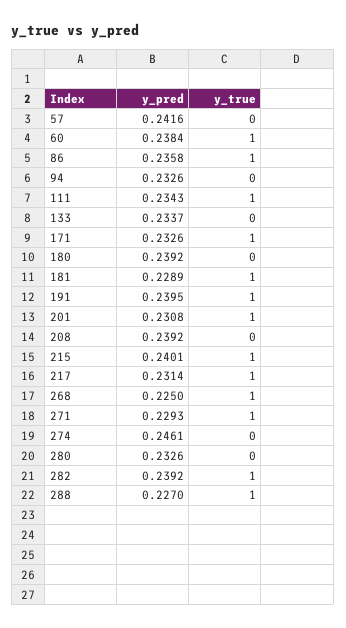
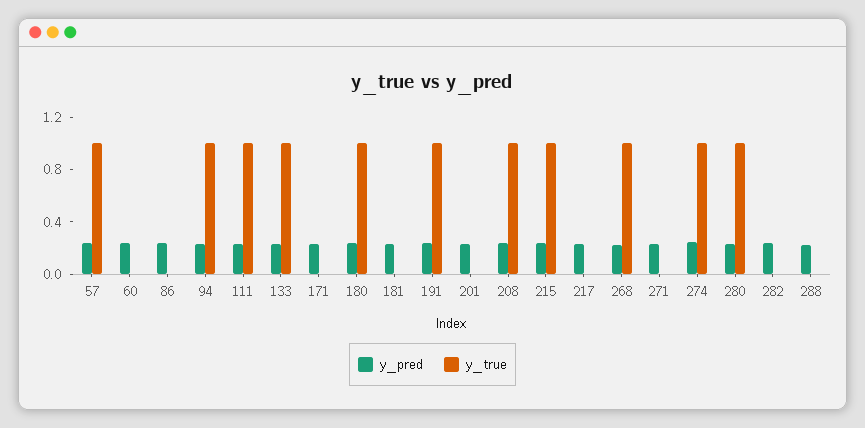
  {
    "y_pred": {
      "57": 0.2416,
      "60": 0.2384,
      "86": 0.2358,
      "94": 0.2326,
      "111": 0.2343,
      "133": 0.2337,
      "171": 0.2326,
      "180": 0.2392,
      "181": 0.2289,
      "191": 0.2395,
      "201": 0.2308,
      "208": 0.2392,
      "215": 0.2401,
      "217": 0.2314,
      "268": 0.225,
      "271": 0.2293,
      "274": 0.2461,
      "280": 0.2326,
      "282": 0.2392,
      "288": 0.227
    },
    "y_true": {
-     "57": 0,
+     "57": 1,
-     "60": 1,
+     "60": 0,
-     "86": 1,
+     "86": 0,
-     "94": 0,
+     "94": 1,
      "111": 1,
-     "133": 0,
+     "133": 1,
-     "171": 1,
+     "171": 0,
-     "180": 0,
+     "180": 1,
-     "181": 1,
+     "181": 0,
      "191": 1,
-     "201": 1,
+     "201": 0,
-     "208": 0,
+     "208": 1,
      "215": 1,
-     "217": 1,
+     "217": 0,
      "268": 1,
-     "271": 1,
+     "271": 0,
-     "274": 0,
+     "274": 1,
-     "280": 0,
+     "280": 1,
-     "282": 1,
+     "282": 0,
-     "288": 1
+     "288": 0
    }
  }

